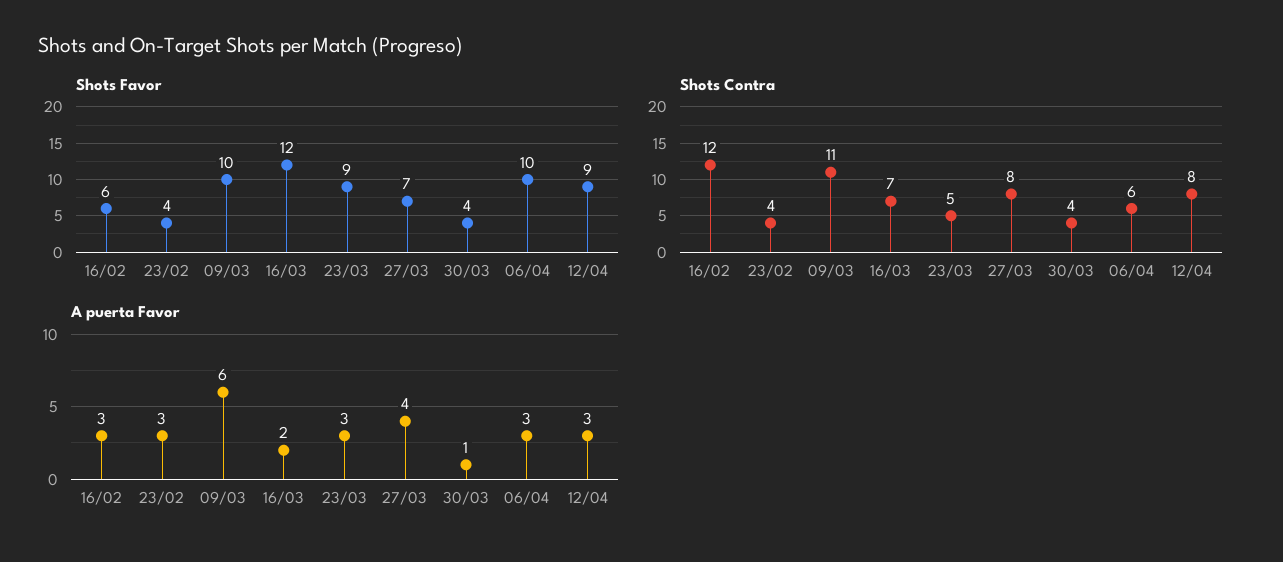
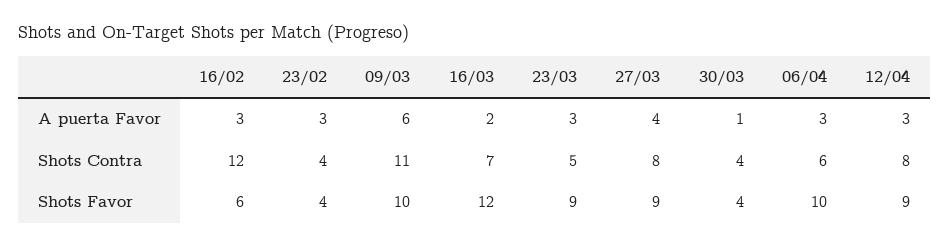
  {
    "Shots Favor": {
      "16/02": 6,
      "23/02": 4,
      "09/03": 10,
      "16/03": 12,
      "23/03": 9,
-     "27/03": 7,
+     "27/03": 9,
      "30/03": 4,
      "06/04": 10,
      "12/04": 9
    },
    "Shots Contra": {
      "16/02": 12,
      "23/02": 4,
      "09/03": 11,
      "16/03": 7,
      "23/03": 5,
      "27/03": 8,
      "30/03": 4,
      "06/04": 6,
      "12/04": 8
    },
    "A puerta Favor": {
      "16/02": 3,
      "23/02": 3,
      "09/03": 6,
      "16/03": 2,
      "23/03": 3,
      "27/03": 4,
      "30/03": 1,
      "06/04": 3,
      "12/04": 3
    }
  }

